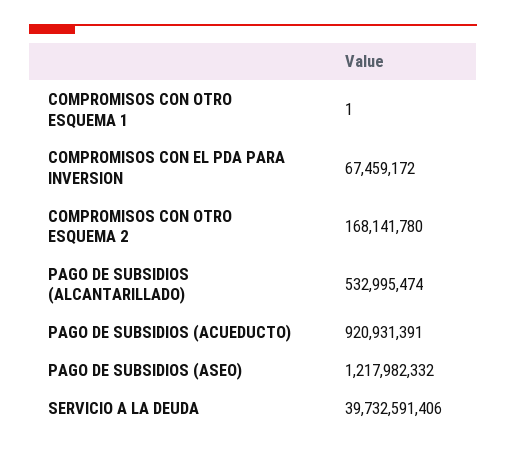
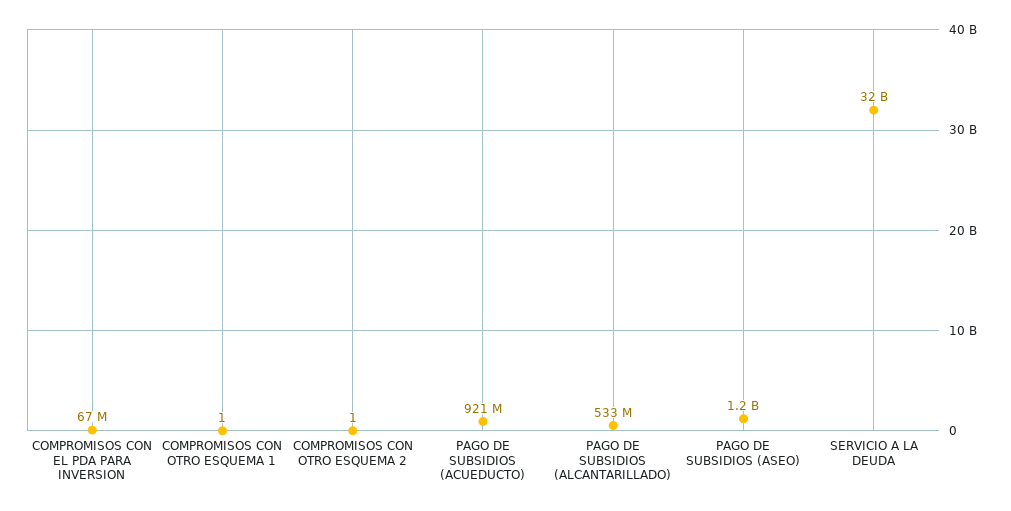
  {
    "COMPROMISOS CON OTRO ESQUEMA 1": 1,
    "COMPROMISOS CON EL PDA PARA INVERSION": 67459172,
-   "COMPROMISOS CON OTRO ESQUEMA 2": 168141780,
+   "COMPROMISOS CON OTRO ESQUEMA 2": 1,
    "PAGO DE SUBSIDIOS (ALCANTARILLADO)": 532995474,
    "PAGO DE SUBSIDIOS (ACUEDUCTO)": 920931391,
    "PAGO DE SUBSIDIOS (ASEO)": 1217982332,
-   "SERVICIO A LA DEUDA": 39732591406
+   "SERVICIO A LA DEUDA": 32000000000
  }

